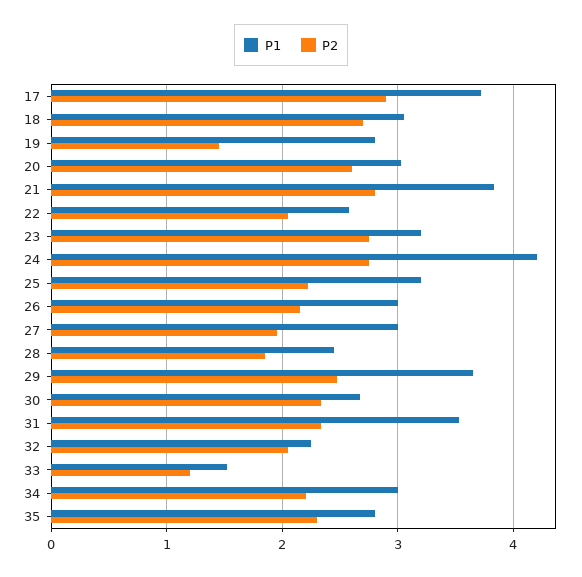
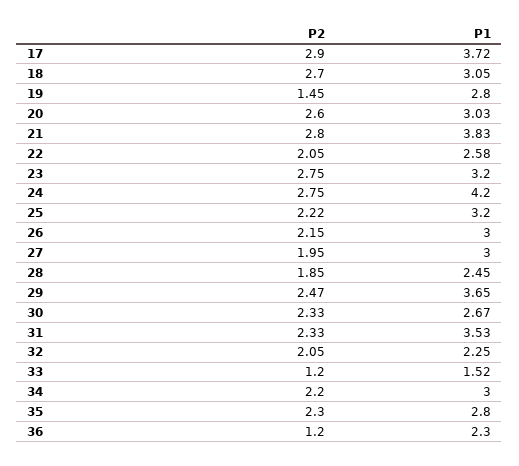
  {
    "P1": {
      "17": 3.72,
      "18": 3.05,
      "19": 2.8,
      "20": 3.03,
      "21": 3.83,
      "22": 2.58,
      "23": 3.2,
      "24": 4.2,
      "25": 3.2,
      "26": 3,
      "27": 3,
      "28": 2.45,
      "29": 3.65,
      "30": 2.67,
      "31": 3.53,
      "32": 2.25,
      "33": 1.52,
      "34": 3,
-     "35": 2.8
+     "35": 2.8,
+     "36": 2.3
    },
    "P2": {
      "17": 2.9,
      "18": 2.7,
      "19": 1.45,
      "20": 2.6,
      "21": 2.8,
      "22": 2.05,
      "23": 2.75,
      "24": 2.75,
      "25": 2.22,
      "26": 2.15,
      "27": 1.95,
      "28": 1.85,
      "29": 2.47,
      "30": 2.33,
      "31": 2.33,
      "32": 2.05,
      "33": 1.2,
      "34": 2.2,
-     "35": 2.3
+     "35": 2.3,
+     "36": 1.2
    }
  }

